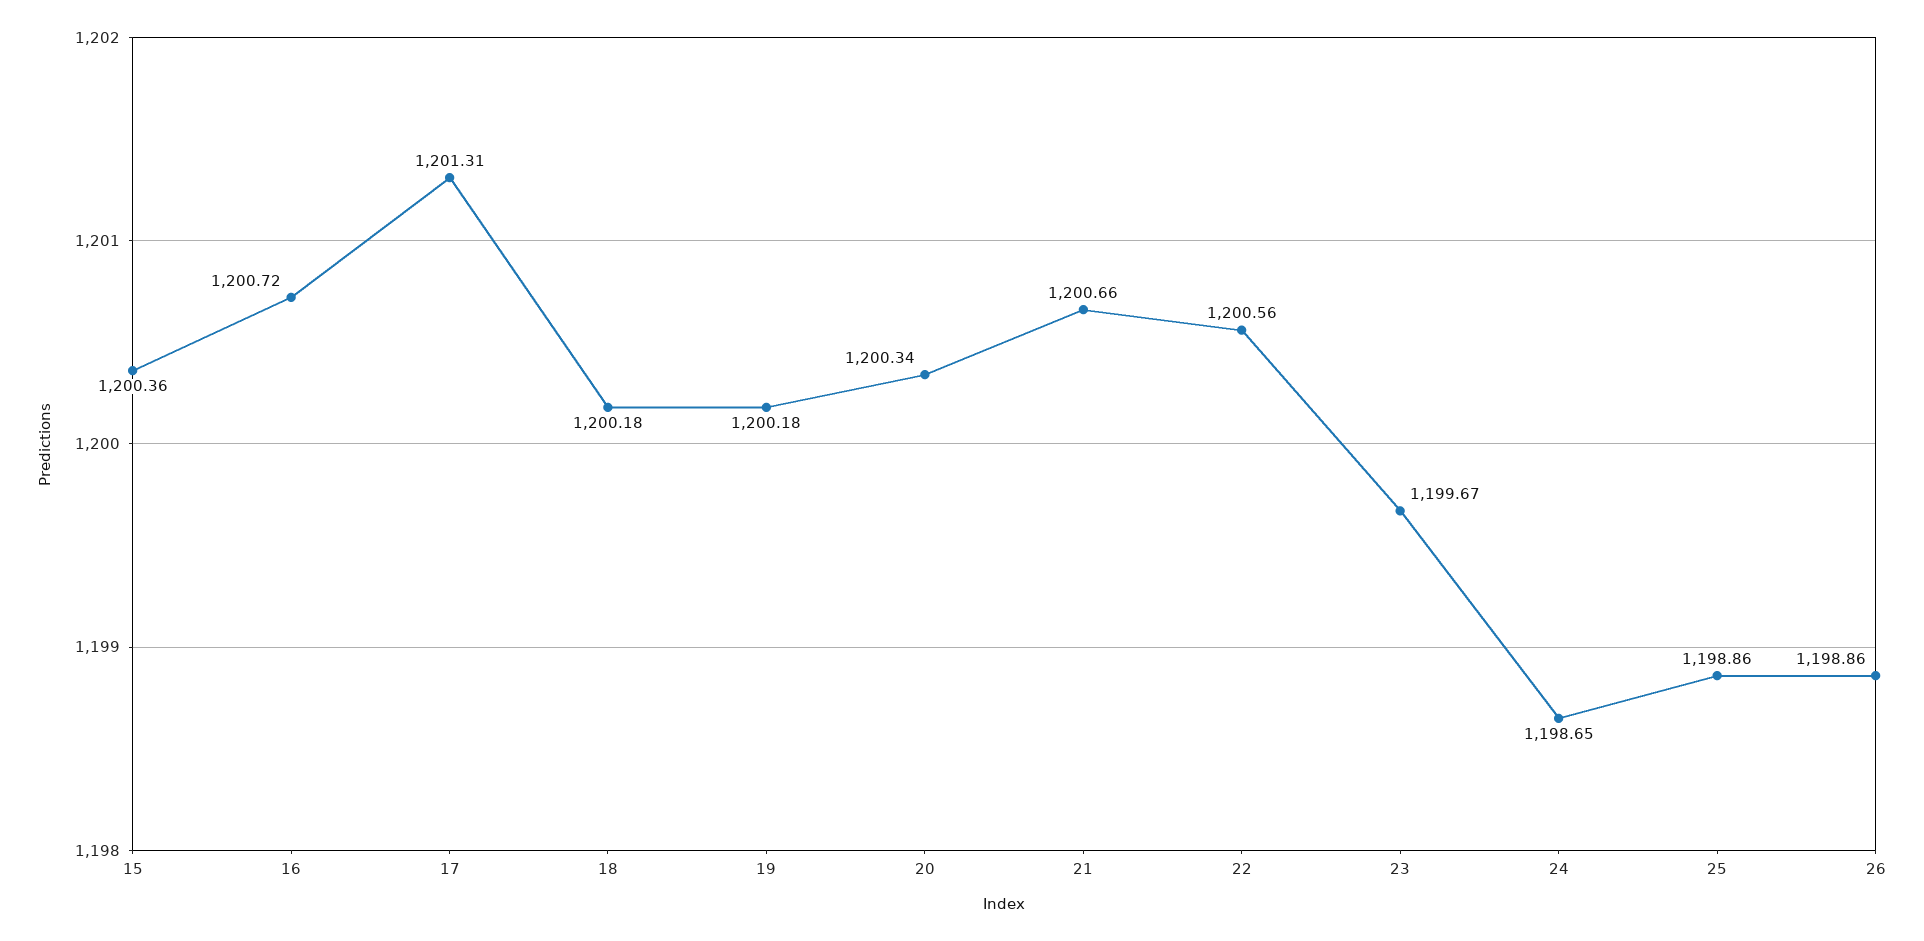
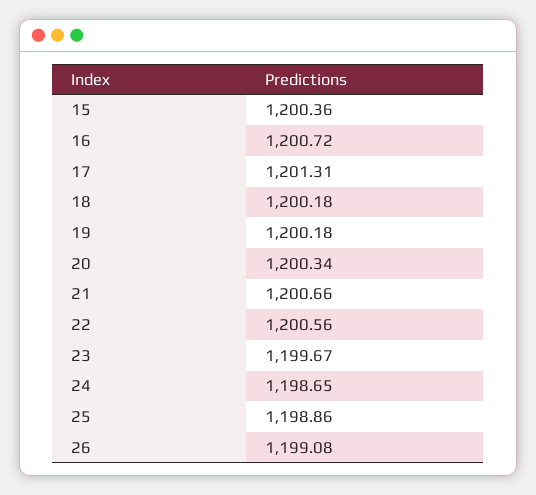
  {
    "15": 1200.36,
    "16": 1200.72,
    "17": 1201.31,
    "18": 1200.18,
    "19": 1200.18,
    "20": 1200.34,
    "21": 1200.66,
    "22": 1200.56,
    "23": 1199.67,
    "24": 1198.65,
    "25": 1198.86,
-   "26": 1198.86
+   "26": 1199.08
  }

